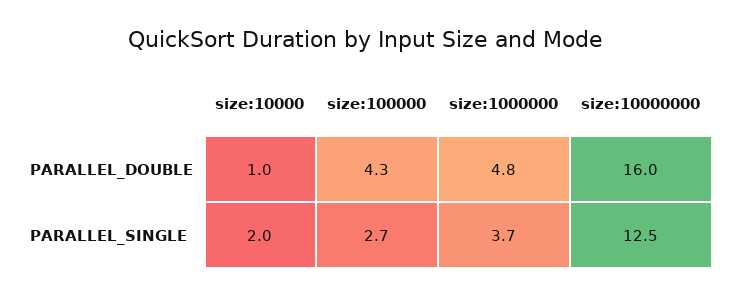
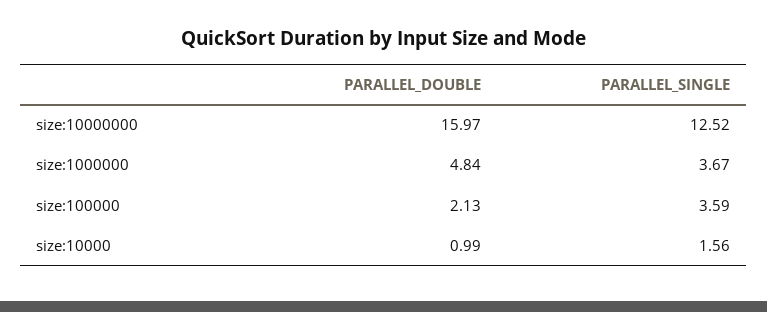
  {
    "size:10000": {
      "PARALLEL_DOUBLE": 0.99,
-     "PARALLEL_SINGLE": 2
+     "PARALLEL_SINGLE": 1.56
    },
    "size:100000": {
-     "PARALLEL_DOUBLE": 4.3,
+     "PARALLEL_DOUBLE": 2.13,
-     "PARALLEL_SINGLE": 2.7
+     "PARALLEL_SINGLE": 3.59
    },
    "size:1000000": {
      "PARALLEL_DOUBLE": 4.84,
      "PARALLEL_SINGLE": 3.67
    },
    "size:10000000": {
      "PARALLEL_DOUBLE": 15.97,
      "PARALLEL_SINGLE": 12.52
    }
  }

